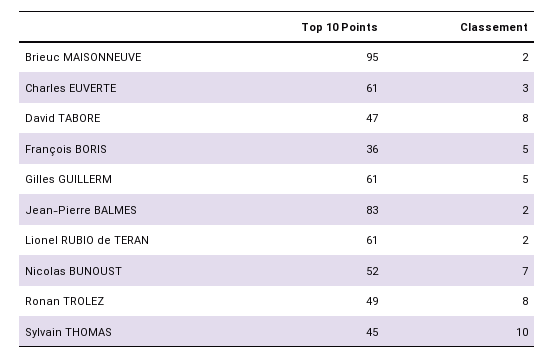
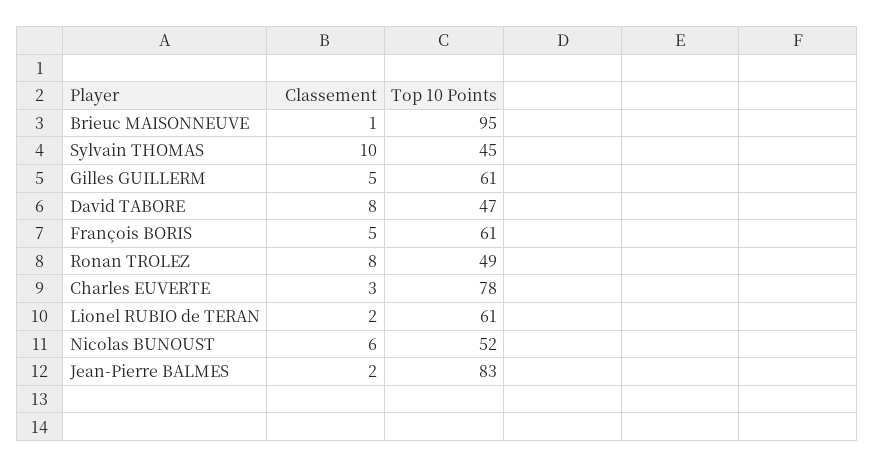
  {
    "Top 10 Points": {
      "Brieuc MAISONNEUVE": 95,
-     "Charles EUVERTE": 61,
+     "Charles EUVERTE": 78,
      "David TABORE": 47,
-     "François BORIS": 36,
+     "François BORIS": 61,
      "Gilles GUILLERM": 61,
      "Jean-Pierre BALMES": 83,
      "Lionel RUBIO de TERAN": 61,
      "Nicolas BUNOUST": 52,
      "Ronan TROLEZ": 49,
      "Sylvain THOMAS": 45
    },
    "Classement": {
-     "Brieuc MAISONNEUVE": 2,
+     "Brieuc MAISONNEUVE": 1,
      "Charles EUVERTE": 3,
      "David TABORE": 8,
      "François BORIS": 5,
      "Gilles GUILLERM": 5,
      "Jean-Pierre BALMES": 2,
      "Lionel RUBIO de TERAN": 2,
-     "Nicolas BUNOUST": 7,
+     "Nicolas BUNOUST": 6,
      "Ronan TROLEZ": 8,
      "Sylvain THOMAS": 10
    }
  }

